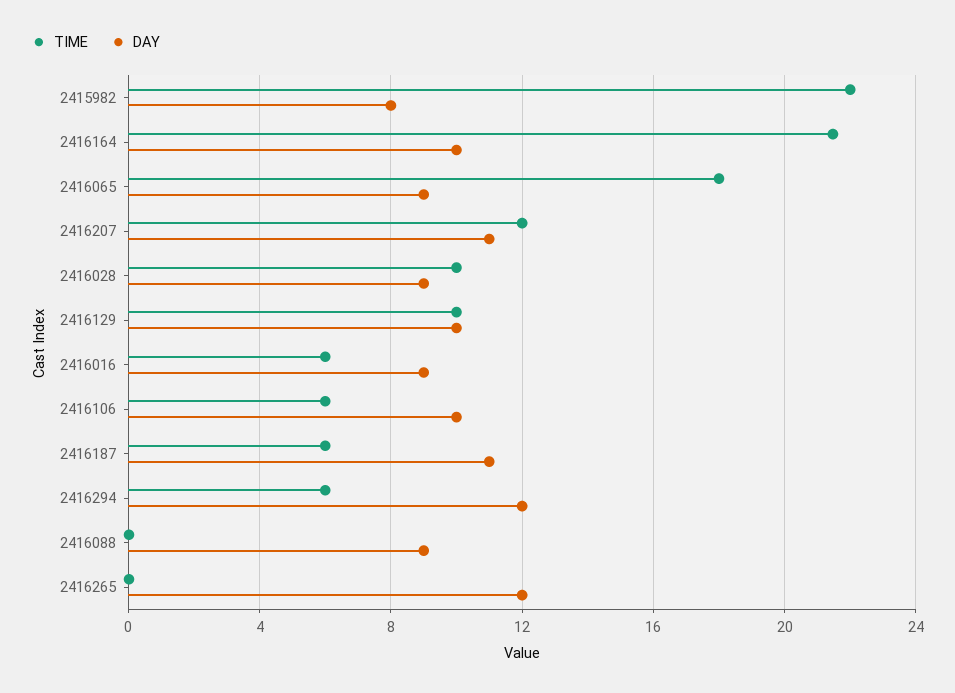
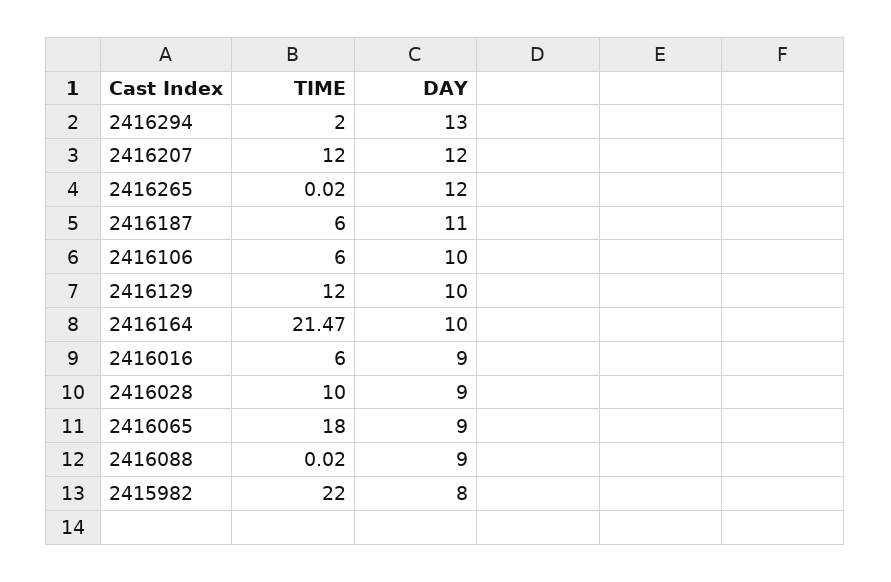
  {
    "TIME": {
      "2415982": 22,
      "2416164": 21.47,
      "2416065": 18,
      "2416207": 12,
      "2416028": 10,
-     "2416129": 10,
+     "2416129": 12,
      "2416016": 6,
      "2416106": 6,
      "2416187": 6,
-     "2416294": 6,
+     "2416294": 2,
      "2416088": 0.02,
      "2416265": 0.02
    },
    "DAY": {
      "2415982": 8,
      "2416164": 10,
      "2416065": 9,
-     "2416207": 11,
+     "2416207": 12,
      "2416028": 9,
      "2416129": 10,
      "2416016": 9,
      "2416106": 10,
      "2416187": 11,
-     "2416294": 12,
+     "2416294": 13,
      "2416088": 9,
      "2416265": 12
    }
  }

